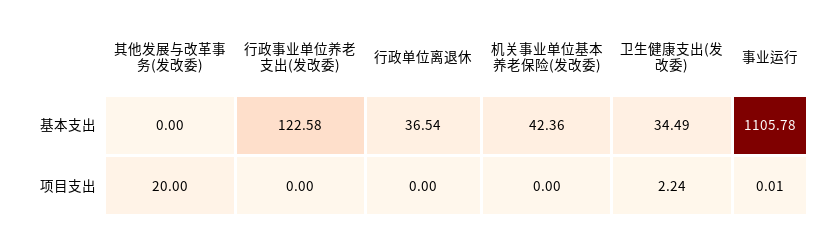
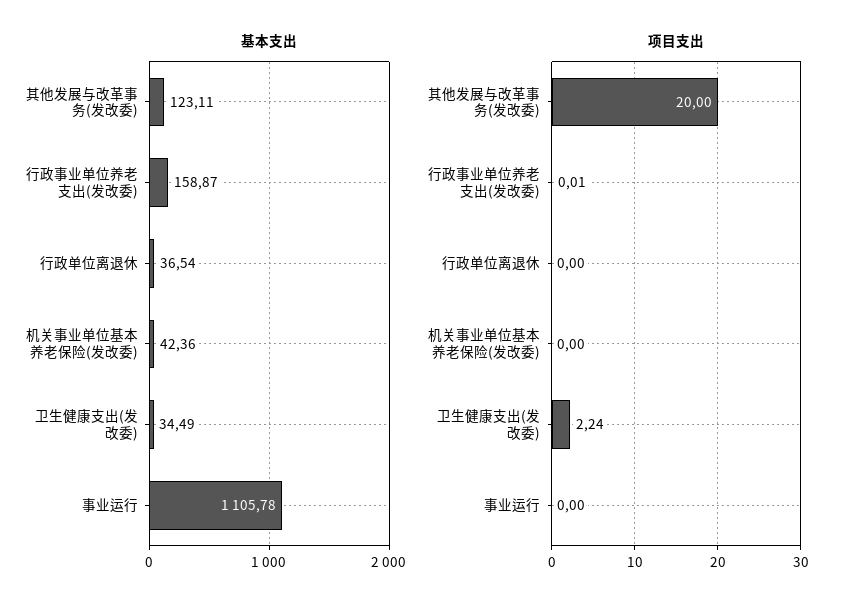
  {
    "基本支出": {
-     "其他发展与改革事务(发改委)": 0,
+     "其他发展与改革事务(发改委)": 123.11,
-     "行政事业单位养老支出(发改委)": 122.58,
+     "行政事业单位养老支出(发改委)": 158.87,
      "行政单位离退休": 36.54,
      "机关事业单位基本养老保险(发改委)": 42.36,
      "卫生健康支出(发改委)": 34.49,
      "事业运行": 1105.78
    },
    "项目支出": {
      "其他发展与改革事务(发改委)": 20,
-     "行政事业单位养老支出(发改委)": 0,
+     "行政事业单位养老支出(发改委)": 0.01,
      "行政单位离退休": 0,
      "机关事业单位基本养老保险(发改委)": 0,
      "卫生健康支出(发改委)": 2.24,
-     "事业运行": 0.01
+     "事业运行": 0
    }
  }

